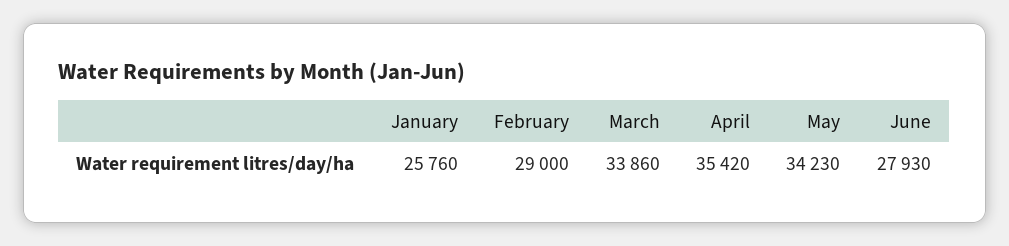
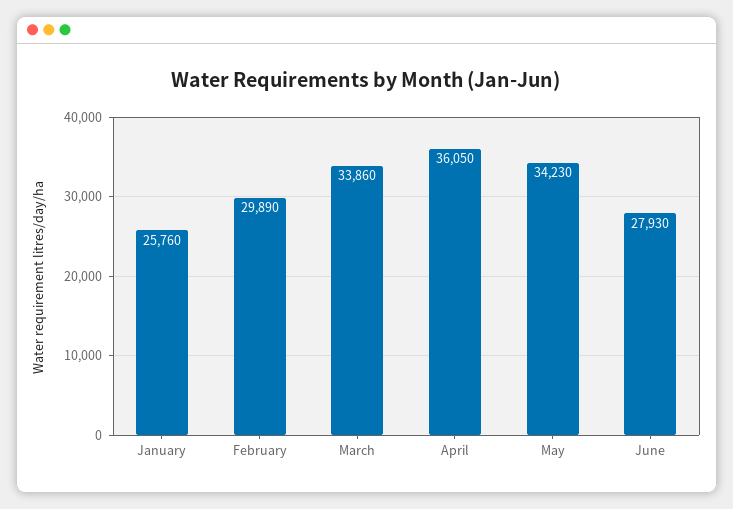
  {
    "January": 25760,
-   "February": 29000,
+   "February": 29890,
    "March": 33860,
-   "April": 35420,
+   "April": 36050,
    "May": 34230,
    "June": 27930
  }

